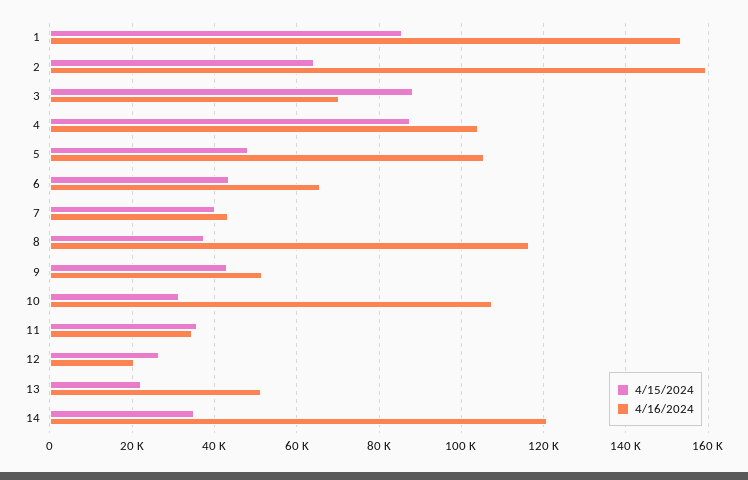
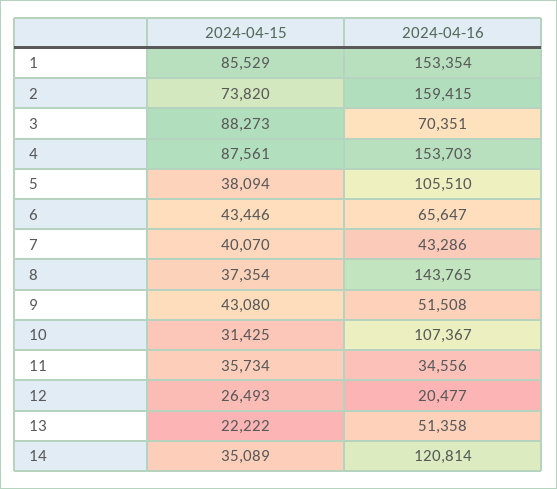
  {
    "4/15/2024": {
      "1": 85529,
-     "2": 64000,
+     "2": 73820,
      "3": 88273,
      "4": 87561,
-     "5": 48000,
+     "5": 38094,
      "6": 43446,
      "7": 40070,
      "8": 37354,
      "9": 43080,
      "10": 31425,
      "11": 35734,
      "12": 26493,
      "13": 22222,
      "14": 35089
    },
    "4/16/2024": {
      "1": 153354,
      "2": 159415,
      "3": 70351,
-     "4": 104000,
+     "4": 153703,
      "5": 105510,
      "6": 65647,
      "7": 43286,
-     "8": 116000,
+     "8": 143765,
      "9": 51508,
      "10": 107367,
      "11": 34556,
      "12": 20477,
      "13": 51358,
      "14": 120814
    }
  }

